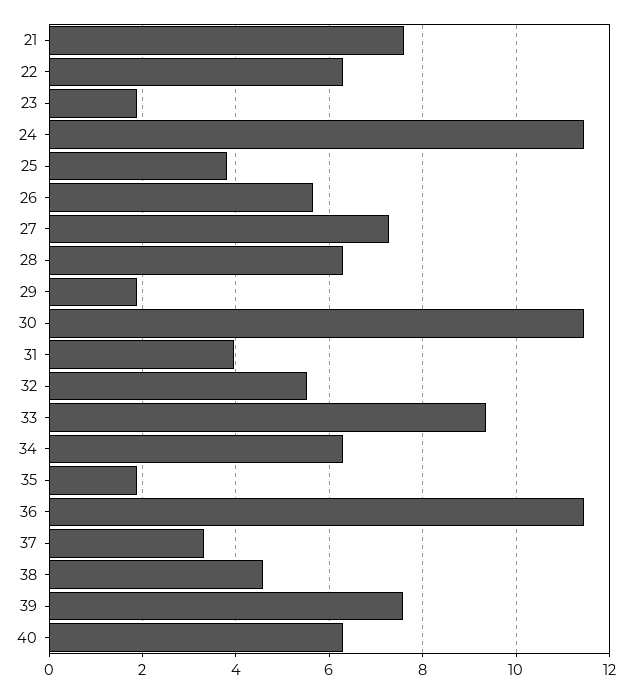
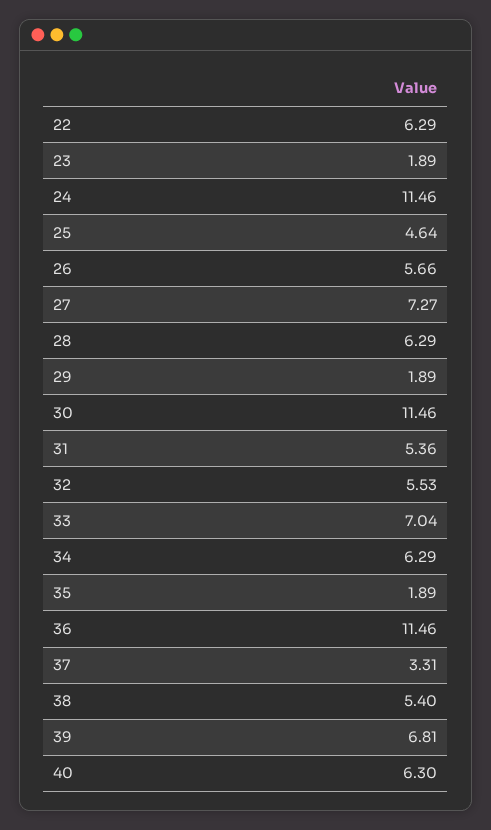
  {
-   "21": 7.6,
    "22": 6.29,
    "23": 1.89,
    "24": 11.46,
-   "25": 3.8,
+   "25": 4.64,
    "26": 5.66,
    "27": 7.27,
    "28": 6.29,
    "29": 1.89,
    "30": 11.46,
-   "31": 4,
+   "31": 5.36,
    "32": 5.53,
-   "33": 9.4,
+   "33": 7.04,
    "34": 6.29,
    "35": 1.89,
    "36": 11.46,
    "37": 3.31,
-   "38": 4.6,
+   "38": 5.4,
-   "39": 7.6,
+   "39": 6.81,
    "40": 6.3
  }

